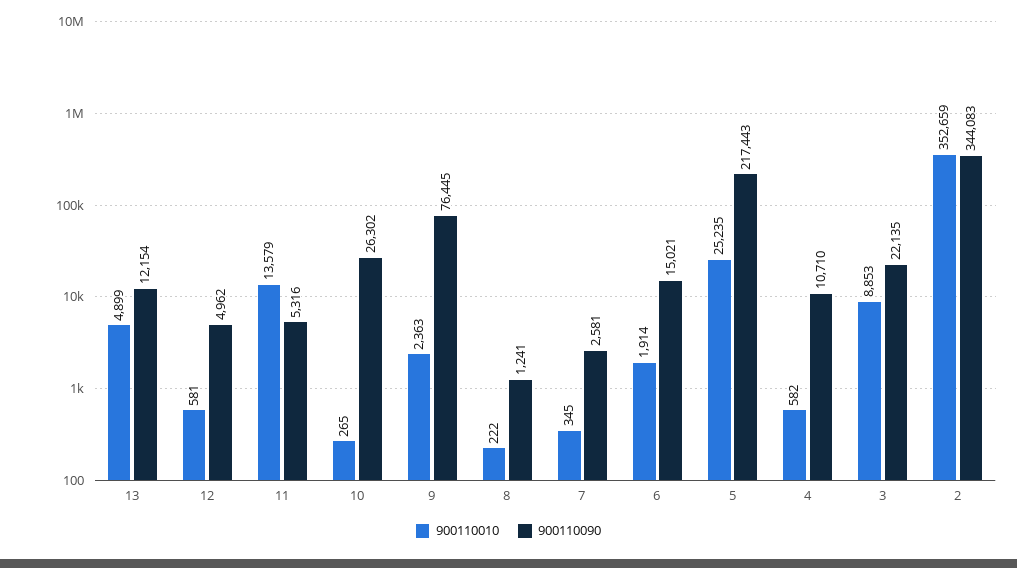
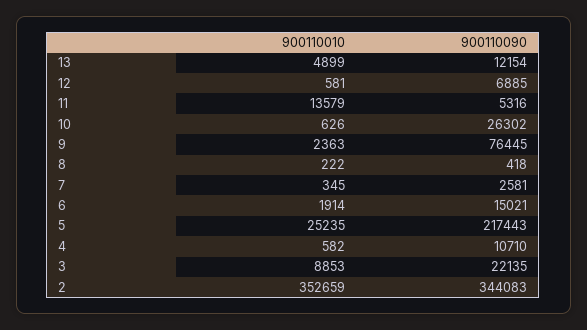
  {
    "900110010": {
      "13": 4899,
      "12": 581,
      "11": 13579,
-     "10": 265,
+     "10": 626,
      "9": 2363,
      "8": 222,
      "7": 345,
      "6": 1914,
      "5": 25235,
      "4": 582,
      "3": 8853,
      "2": 352659
    },
    "900110090": {
      "13": 12154,
-     "12": 4962,
+     "12": 6885,
      "11": 5316,
      "10": 26302,
      "9": 76445,
-     "8": 1241,
+     "8": 418,
      "7": 2581,
      "6": 15021,
      "5": 217443,
      "4": 10710,
      "3": 22135,
      "2": 344083
    }
  }

